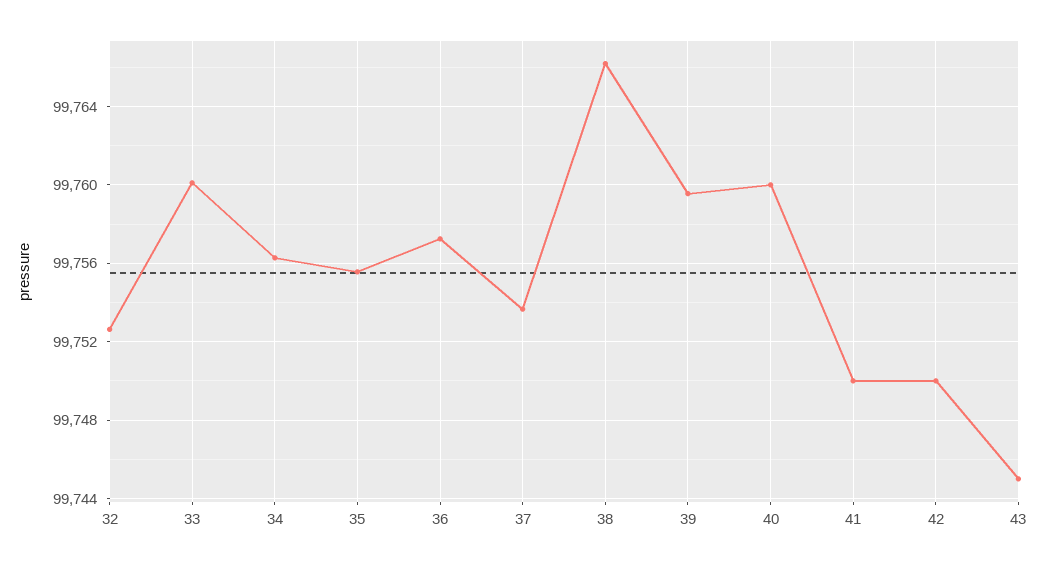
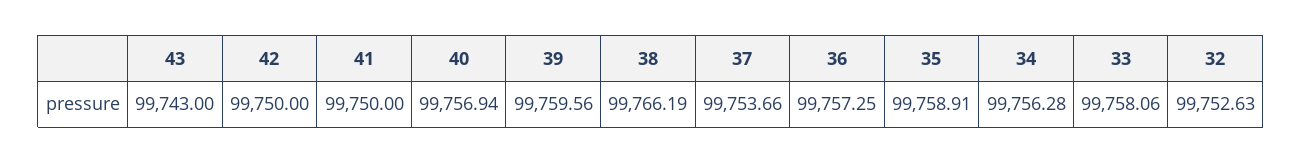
  {
    "32": 99752.63,
-   "33": 99760,
+   "33": 99758.06,
    "34": 99756.28,
-   "35": 99755.5,
+   "35": 99758.91,
    "36": 99757.25,
    "37": 99753.66,
    "38": 99766.19,
    "39": 99759.56,
-   "40": 99760,
+   "40": 99756.94,
    "41": 99750,
    "42": 99750,
-   "43": 99745
+   "43": 99743
  }

